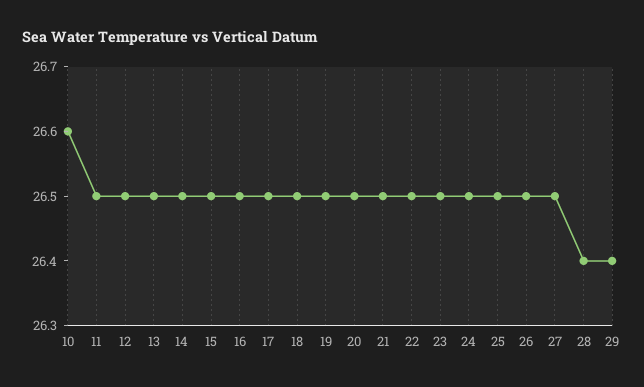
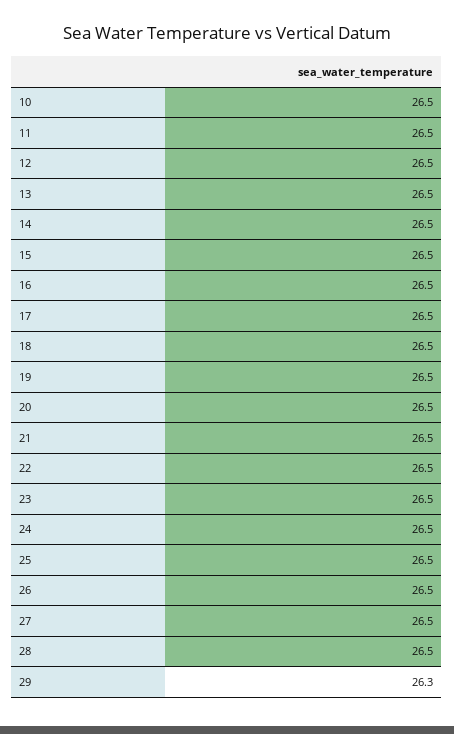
  {
-   "10": 26.6,
+   "10": 26.5,
    "11": 26.5,
    "12": 26.5,
    "13": 26.5,
    "14": 26.5,
    "15": 26.5,
    "16": 26.5,
    "17": 26.5,
    "18": 26.5,
    "19": 26.5,
    "20": 26.5,
    "21": 26.5,
    "22": 26.5,
    "23": 26.5,
    "24": 26.5,
    "25": 26.5,
    "26": 26.5,
    "27": 26.5,
-   "28": 26.4,
+   "28": 26.5,
-   "29": 26.4
+   "29": 26.3
  }

